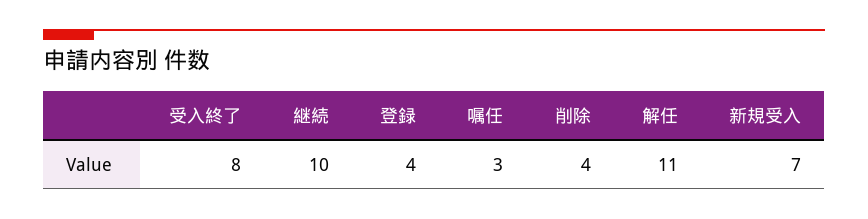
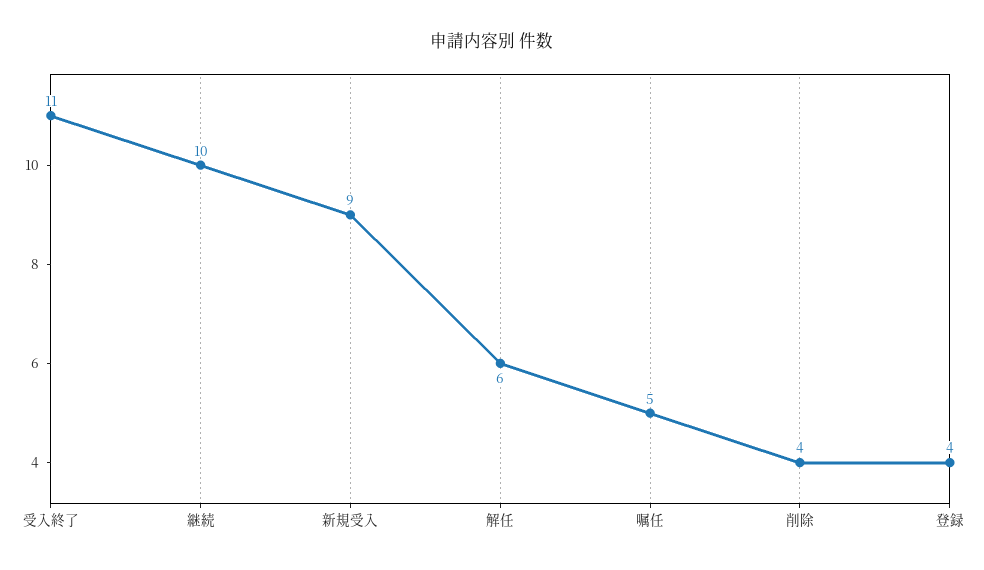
  {
-   "受入終了": 8,
+   "受入終了": 11,
    "継続": 10,
    "登録": 4,
-   "嘱任": 3,
+   "嘱任": 5,
    "削除": 4,
-   "解任": 11,
+   "解任": 6,
-   "新規受入": 7
+   "新規受入": 9
  }

